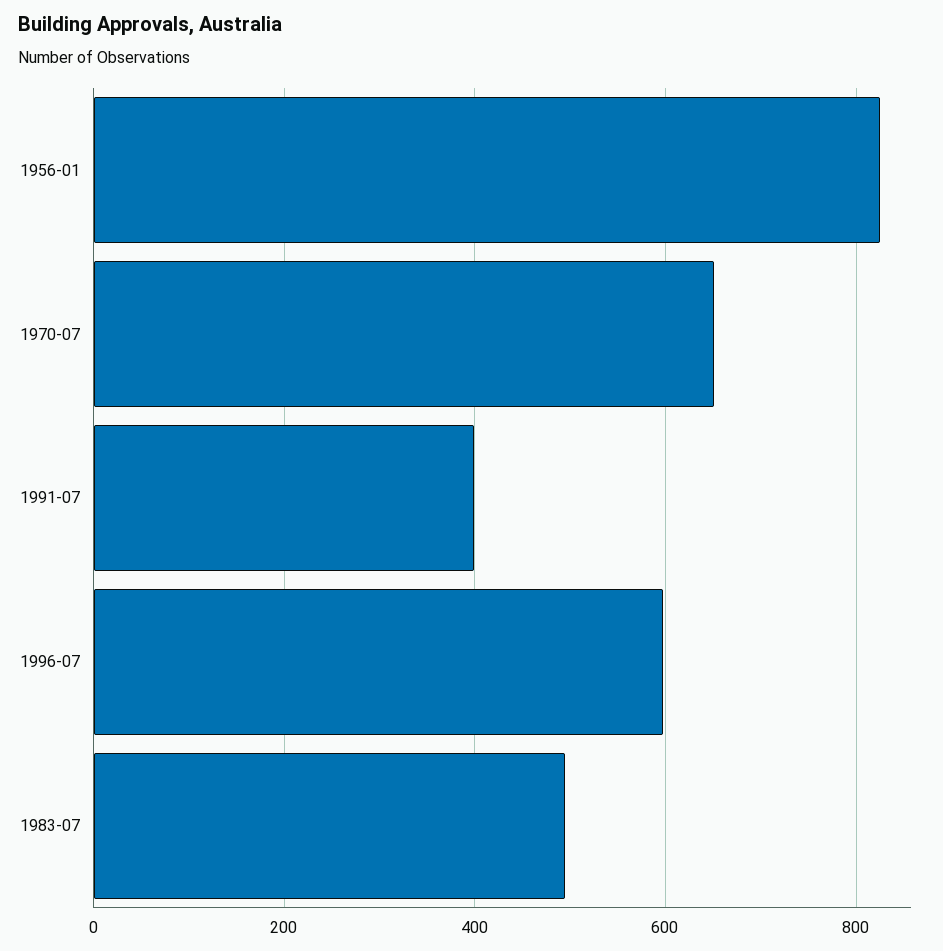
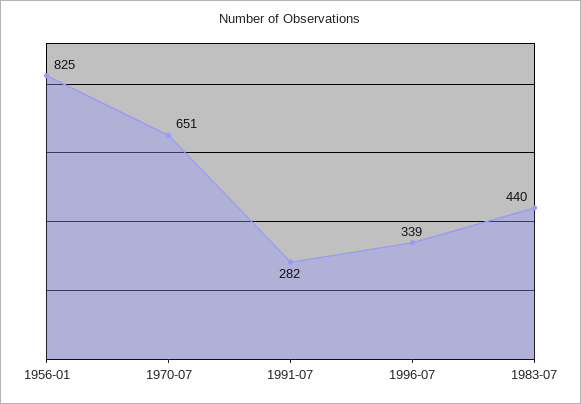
  {
    "1956-01": 825,
    "1970-07": 651,
-   "1991-07": 400,
+   "1991-07": 282,
-   "1996-07": 600,
+   "1996-07": 339,
-   "1983-07": 500
+   "1983-07": 440
  }

